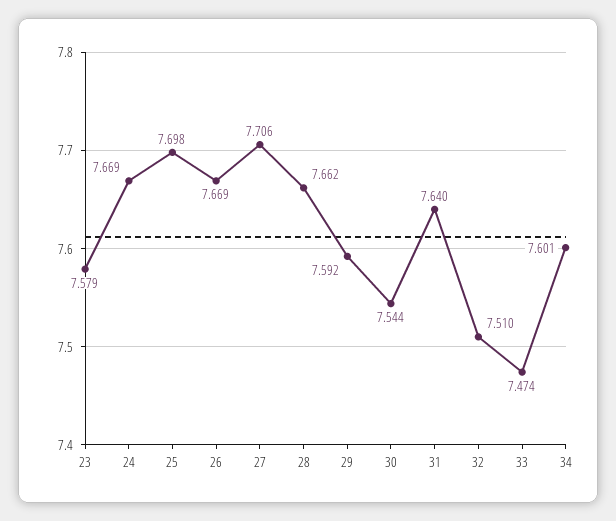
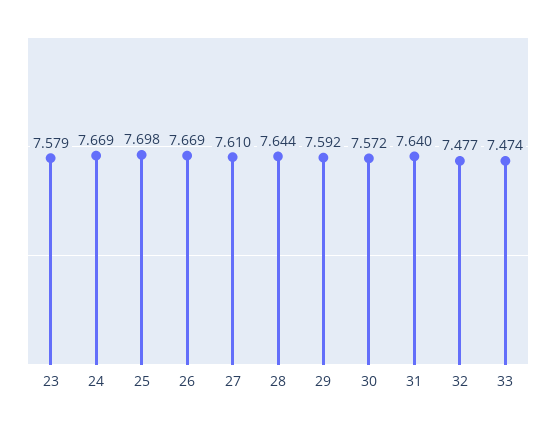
  {
    "23": 7.579,
    "24": 7.669,
    "25": 7.698,
    "26": 7.669,
-   "27": 7.706,
+   "27": 7.61,
-   "28": 7.662,
+   "28": 7.644,
    "29": 7.592,
-   "30": 7.544,
+   "30": 7.572,
    "31": 7.64,
-   "32": 7.51,
+   "32": 7.477,
-   "33": 7.474,
+   "33": 7.474
-   "34": 7.601
  }

